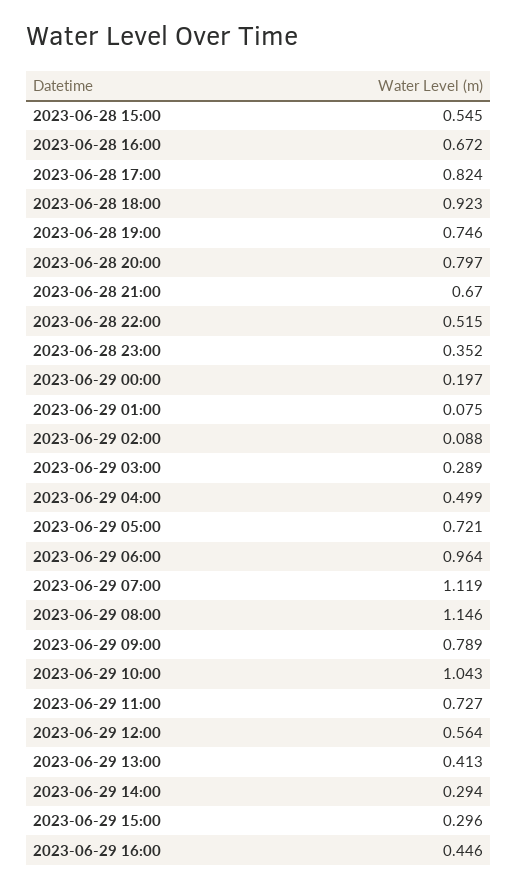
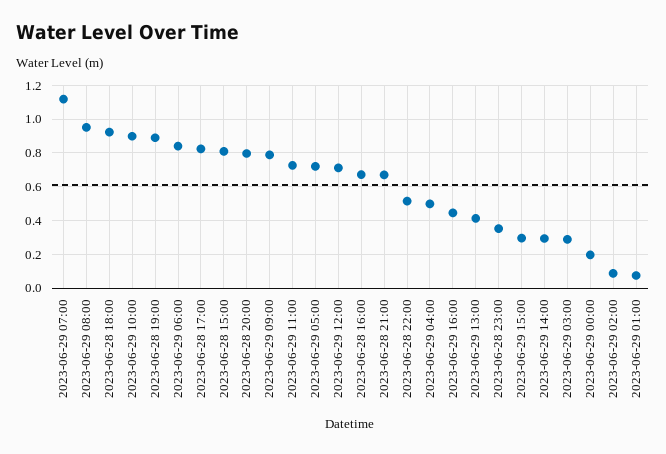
  {
-   "2023-06-28 15:00": 0.545,
+   "2023-06-28 15:00": 0.8,
    "2023-06-28 16:00": 0.672,
    "2023-06-28 17:00": 0.824,
    "2023-06-28 18:00": 0.923,
-   "2023-06-28 19:00": 0.746,
+   "2023-06-28 19:00": 0.9,
    "2023-06-28 20:00": 0.797,
    "2023-06-28 21:00": 0.67,
    "2023-06-28 22:00": 0.515,
    "2023-06-28 23:00": 0.352,
    "2023-06-29 00:00": 0.197,
    "2023-06-29 01:00": 0.075,
    "2023-06-29 02:00": 0.088,
    "2023-06-29 03:00": 0.289,
    "2023-06-29 04:00": 0.499,
    "2023-06-29 05:00": 0.721,
-   "2023-06-29 06:00": 0.964,
+   "2023-06-29 06:00": 0.85,
    "2023-06-29 07:00": 1.119,
-   "2023-06-29 08:00": 1.146,
+   "2023-06-29 08:00": 0.95,
    "2023-06-29 09:00": 0.789,
-   "2023-06-29 10:00": 1.043,
+   "2023-06-29 10:00": 0.9,
    "2023-06-29 11:00": 0.727,
-   "2023-06-29 12:00": 0.564,
+   "2023-06-29 12:00": 0.7,
    "2023-06-29 13:00": 0.413,
    "2023-06-29 14:00": 0.294,
    "2023-06-29 15:00": 0.296,
    "2023-06-29 16:00": 0.446
  }

